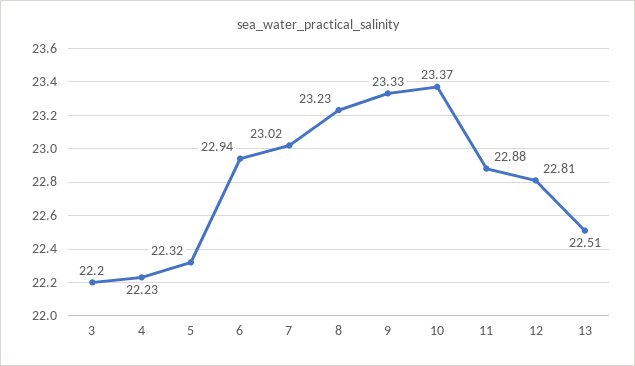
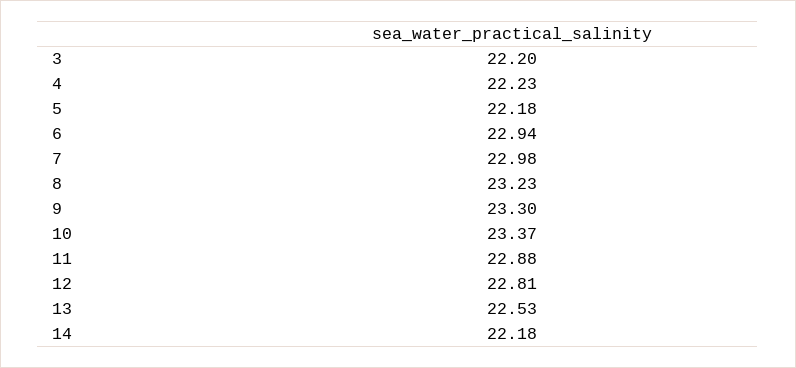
  {
    "3": 22.2,
    "4": 22.23,
-   "5": 22.32,
+   "5": 22.18,
    "6": 22.94,
-   "7": 23.02,
+   "7": 22.98,
    "8": 23.23,
-   "9": 23.33,
+   "9": 23.3,
    "10": 23.37,
    "11": 22.88,
    "12": 22.81,
-   "13": 22.51
+   "13": 22.53,
+   "14": 22.18
  }

